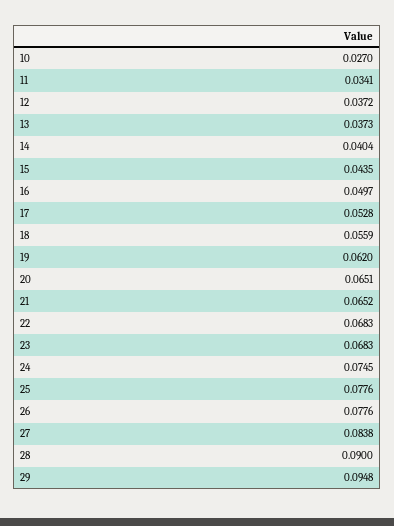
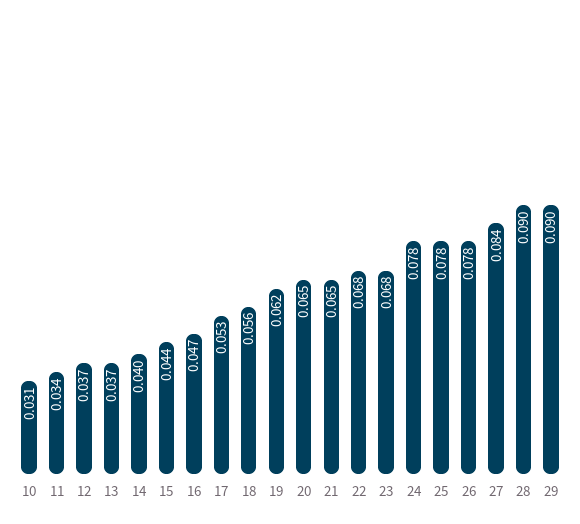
  {
-   "10": 0.027,
+   "10": 0.031,
    "11": 0.0341,
    "12": 0.0372,
    "13": 0.0373,
    "14": 0.0404,
    "15": 0.0435,
-   "16": 0.0497,
+   "16": 0.047,
    "17": 0.0528,
    "18": 0.0559,
    "19": 0.062,
    "20": 0.0651,
    "21": 0.0652,
    "22": 0.0683,
    "23": 0.0683,
-   "24": 0.0745,
+   "24": 0.078,
    "25": 0.0776,
    "26": 0.0776,
    "27": 0.0838,
    "28": 0.09,
-   "29": 0.0948
+   "29": 0.09
  }

